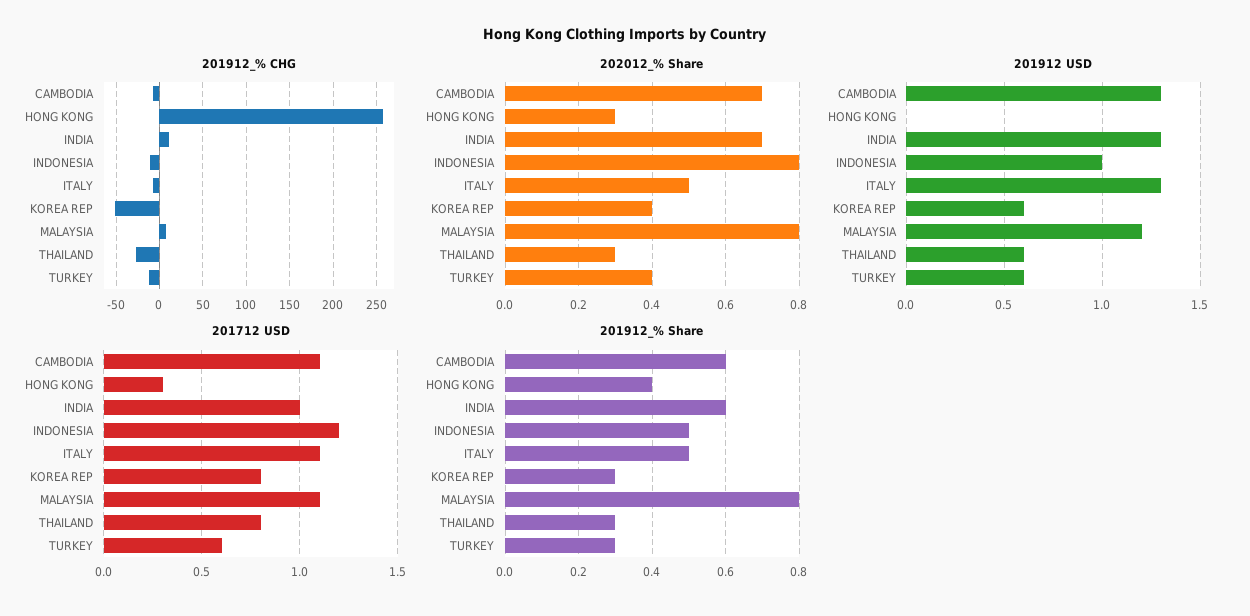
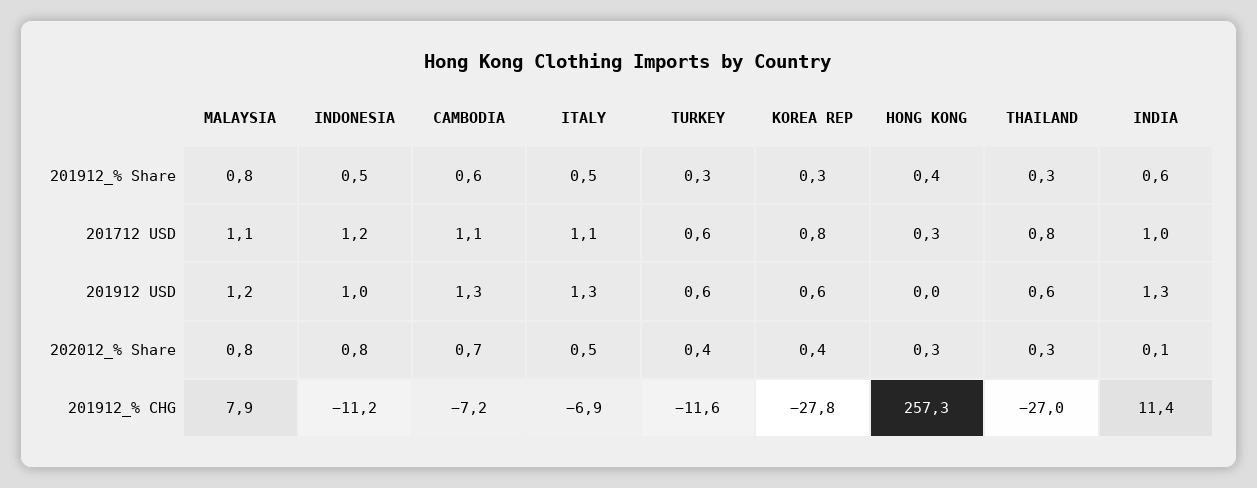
  {
    "201912_% CHG": {
      "CAMBODIA": -7.2,
      "HONG KONG": 257.3,
      "INDIA": 11.4,
      "INDONESIA": -11.2,
      "ITALY": -6.9,
-     "KOREA REP": -50,
+     "KOREA REP": -27.8,
      "MALAYSIA": 7.9,
      "THAILAND": -27,
      "TURKEY": -11.6
    },
    "202012_% Share": {
      "CAMBODIA": 0.7,
      "HONG KONG": 0.3,
-     "INDIA": 0.7,
+     "INDIA": 0.1,
      "INDONESIA": 0.8,
      "ITALY": 0.5,
      "KOREA REP": 0.4,
      "MALAYSIA": 0.8,
      "THAILAND": 0.3,
      "TURKEY": 0.4
    },
    "201912 USD": {
      "CAMBODIA": 1.3,
      "HONG KONG": 0,
      "INDIA": 1.3,
      "INDONESIA": 1,
      "ITALY": 1.3,
      "KOREA REP": 0.6,
      "MALAYSIA": 1.2,
      "THAILAND": 0.6,
      "TURKEY": 0.6
    },
    "201712 USD": {
      "CAMBODIA": 1.1,
      "HONG KONG": 0.3,
      "INDIA": 1,
      "INDONESIA": 1.2,
      "ITALY": 1.1,
      "KOREA REP": 0.8,
      "MALAYSIA": 1.1,
      "THAILAND": 0.8,
      "TURKEY": 0.6
    },
    "201912_% Share": {
      "CAMBODIA": 0.6,
      "HONG KONG": 0.4,
      "INDIA": 0.6,
      "INDONESIA": 0.5,
      "ITALY": 0.5,
      "KOREA REP": 0.3,
      "MALAYSIA": 0.8,
      "THAILAND": 0.3,
      "TURKEY": 0.3
    }
  }

